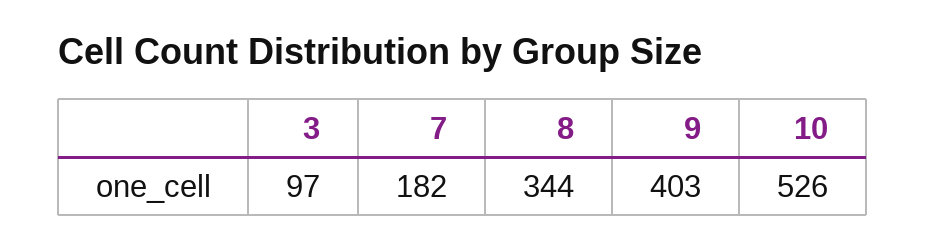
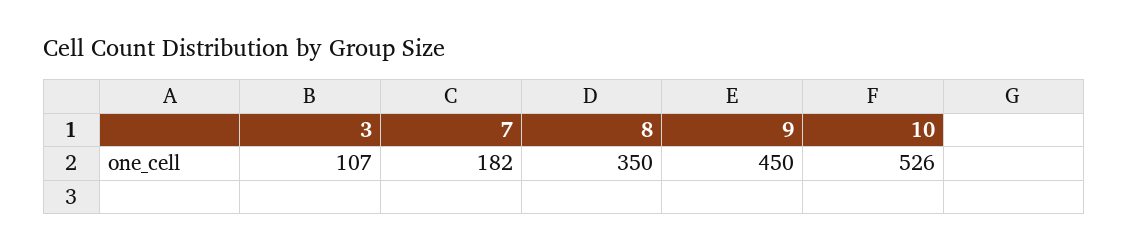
  {
-   "3": 97,
+   "3": 107,
    "7": 182,
-   "8": 344,
+   "8": 350,
-   "9": 403,
+   "9": 450,
    "10": 526
  }

